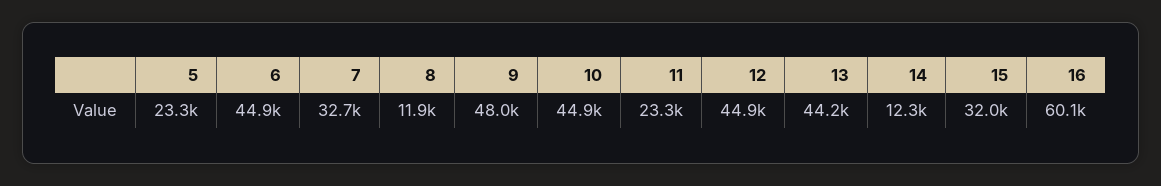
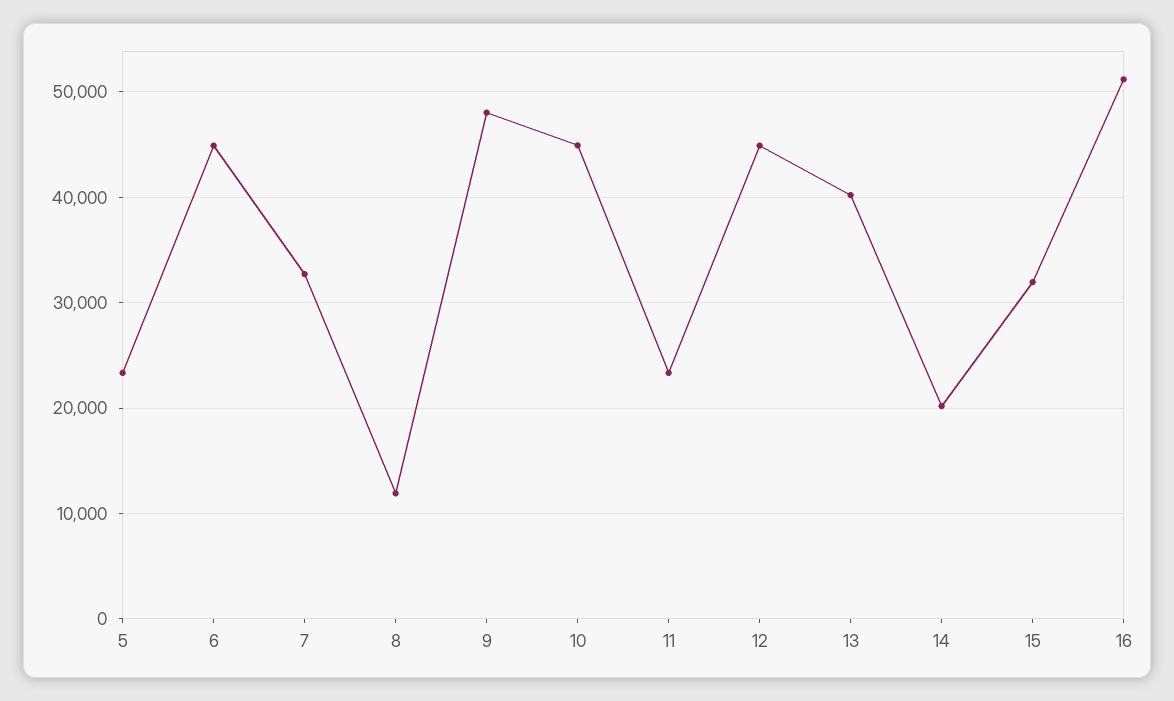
  {
    "5": 23300,
    "6": 44900,
    "7": 32700,
    "8": 11900,
    "9": 48000,
    "10": 44900,
    "11": 23300,
    "12": 44900,
-   "13": 44200,
+   "13": 40000,
-   "14": 12300,
+   "14": 20000,
    "15": 32000,
-   "16": 60100
+   "16": 51000
  }

